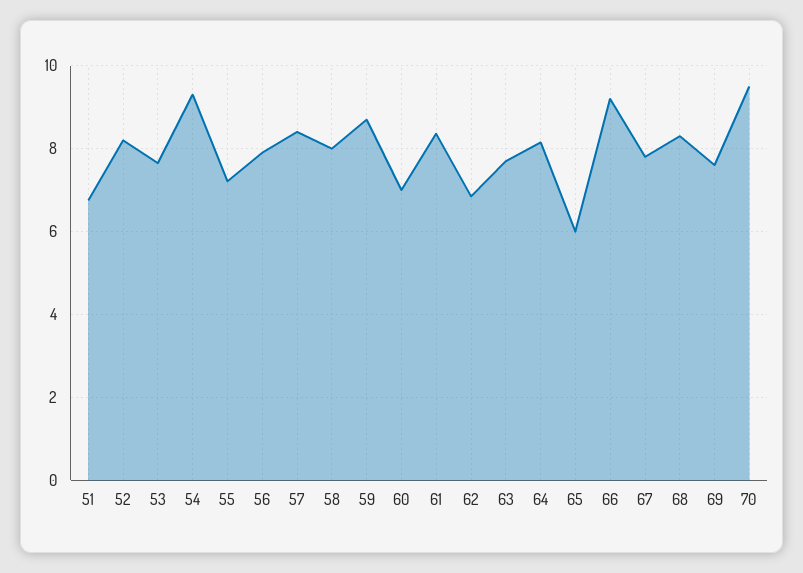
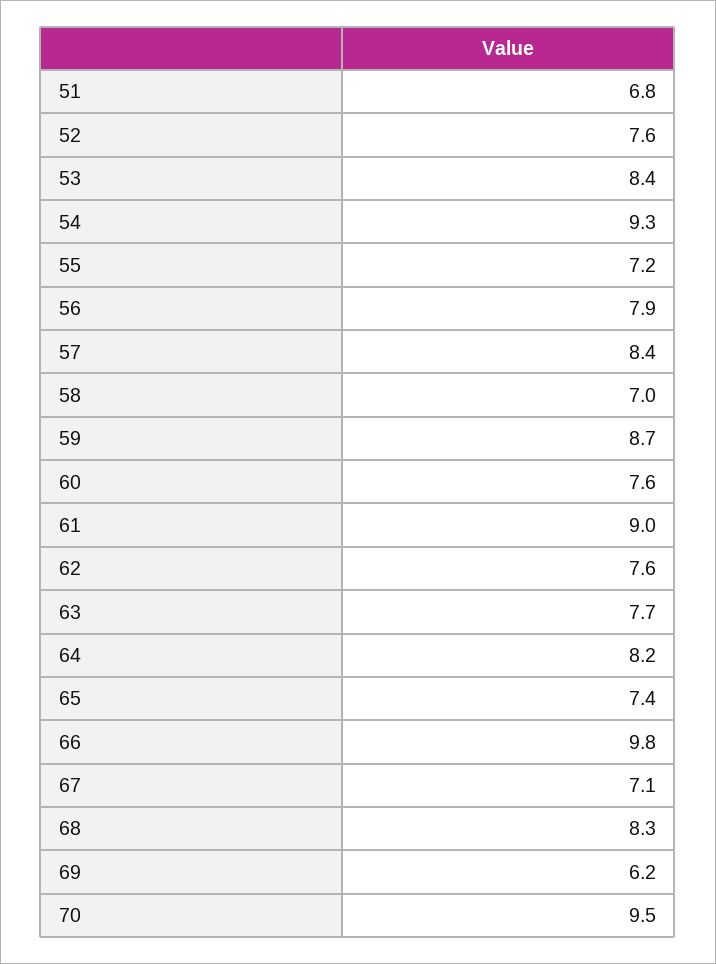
  {
    "51": 6.8,
-   "52": 8.2,
+   "52": 7.6,
-   "53": 7.6,
+   "53": 8.4,
    "54": 9.3,
    "55": 7.2,
    "56": 7.9,
    "57": 8.4,
-   "58": 8,
+   "58": 7,
    "59": 8.7,
-   "60": 7,
+   "60": 7.6,
-   "61": 8.4,
+   "61": 9,
-   "62": 6.8,
+   "62": 7.6,
    "63": 7.7,
    "64": 8.2,
-   "65": 6,
+   "65": 7.4,
-   "66": 9.2,
+   "66": 9.8,
-   "67": 7.8,
+   "67": 7.1,
    "68": 8.3,
-   "69": 7.6,
+   "69": 6.2,
    "70": 9.5
  }

